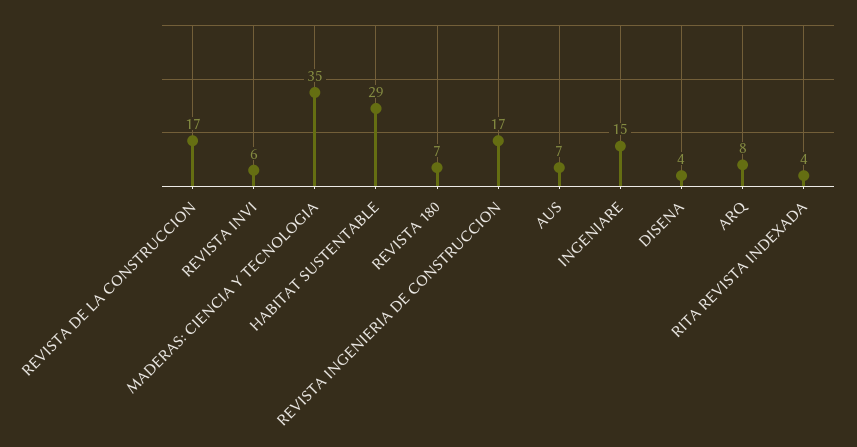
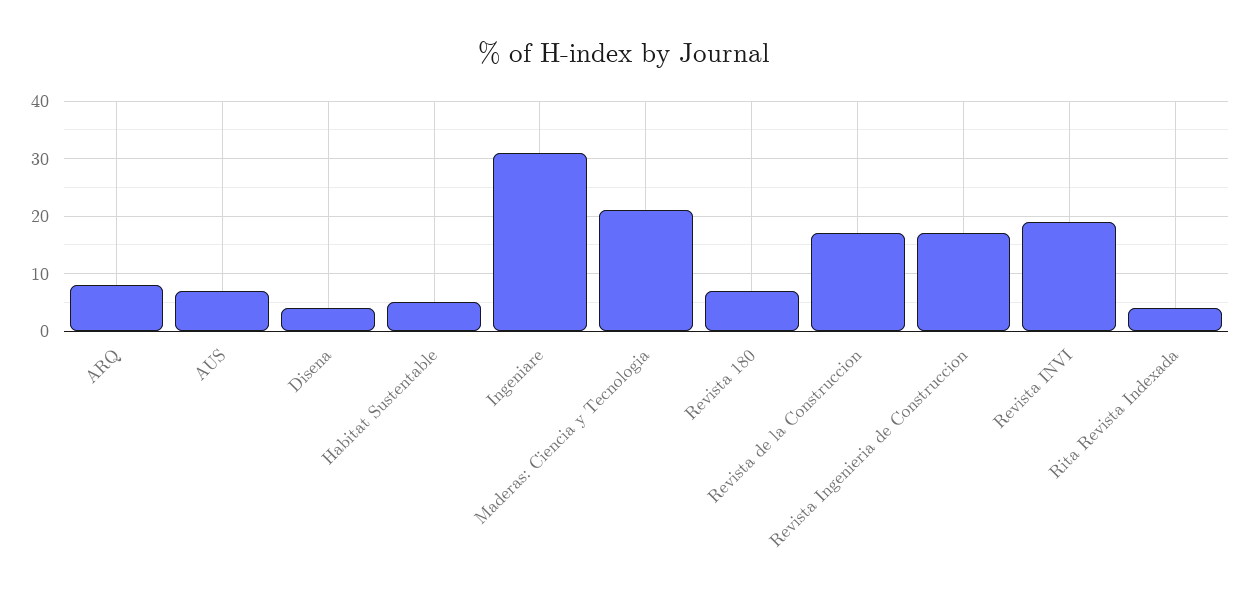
  {
    "REVISTA DE LA CONSTRUCCION": 17,
-   "REVISTA INVI": 6,
+   "REVISTA INVI": 20,
-   "MADERAS: CIENCIA Y TECNOLOGIA": 35,
+   "MADERAS: CIENCIA Y TECNOLOGIA": 20,
-   "HABITAT SUSTENTABLE": 29,
+   "HABITAT SUSTENTABLE": 5,
    "REVISTA 180": 7,
    "REVISTA INGENIERIA DE CONSTRUCCION": 17,
    "AUS": 7,
-   "INGENIARE": 15,
+   "INGENIARE": 30,
    "DISENA": 4,
    "ARQ": 8,
    "RITA REVISTA INDEXADA": 4
  }

